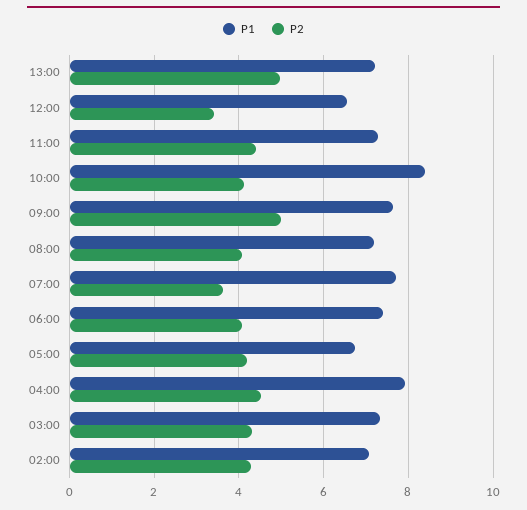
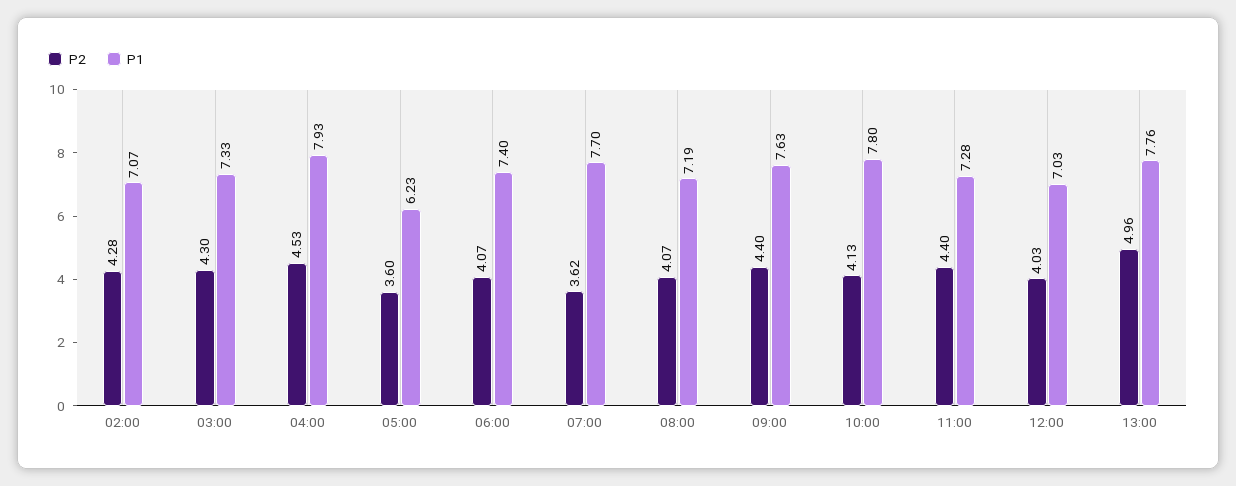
  {
    "P1": {
-     "13:00": 7.2,
+     "13:00": 7.76,
-     "12:00": 6.6,
+     "12:00": 7.03,
      "11:00": 7.28,
-     "10:00": 8.4,
+     "10:00": 7.8,
      "09:00": 7.63,
      "08:00": 7.19,
      "07:00": 7.7,
      "06:00": 7.4,
-     "05:00": 6.8,
+     "05:00": 6.23,
      "04:00": 7.93,
      "03:00": 7.33,
      "02:00": 7.07
    },
    "P2": {
      "13:00": 4.96,
-     "12:00": 3.4,
+     "12:00": 4.03,
      "11:00": 4.4,
      "10:00": 4.13,
-     "09:00": 5,
+     "09:00": 4.4,
      "08:00": 4.07,
      "07:00": 3.62,
      "06:00": 4.07,
-     "05:00": 4.2,
+     "05:00": 3.6,
      "04:00": 4.53,
      "03:00": 4.3,
      "02:00": 4.28
    }
  }

